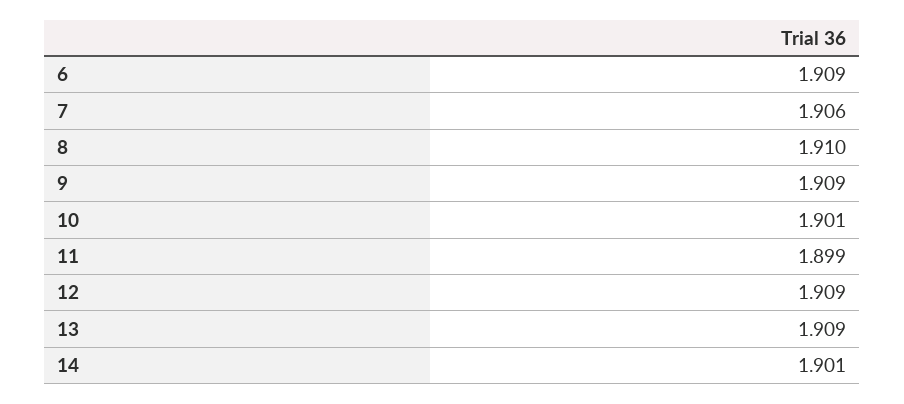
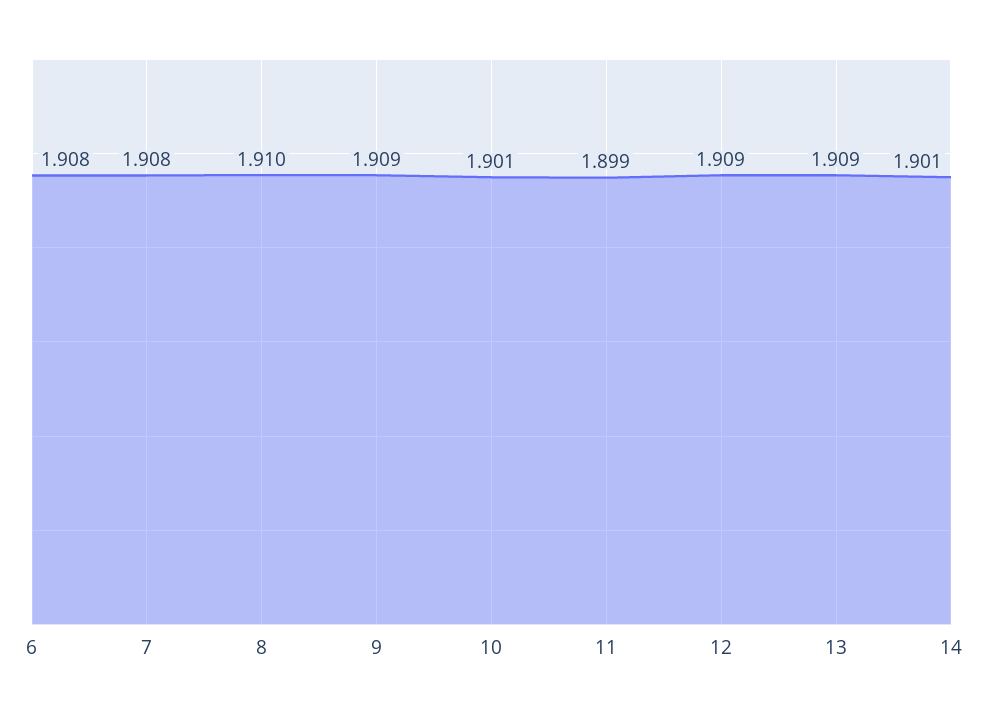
  {
-   "6": 1.909,
+   "6": 1.908,
-   "7": 1.906,
+   "7": 1.908,
    "8": 1.91,
    "9": 1.909,
    "10": 1.901,
    "11": 1.899,
    "12": 1.909,
    "13": 1.909,
    "14": 1.901
  }

